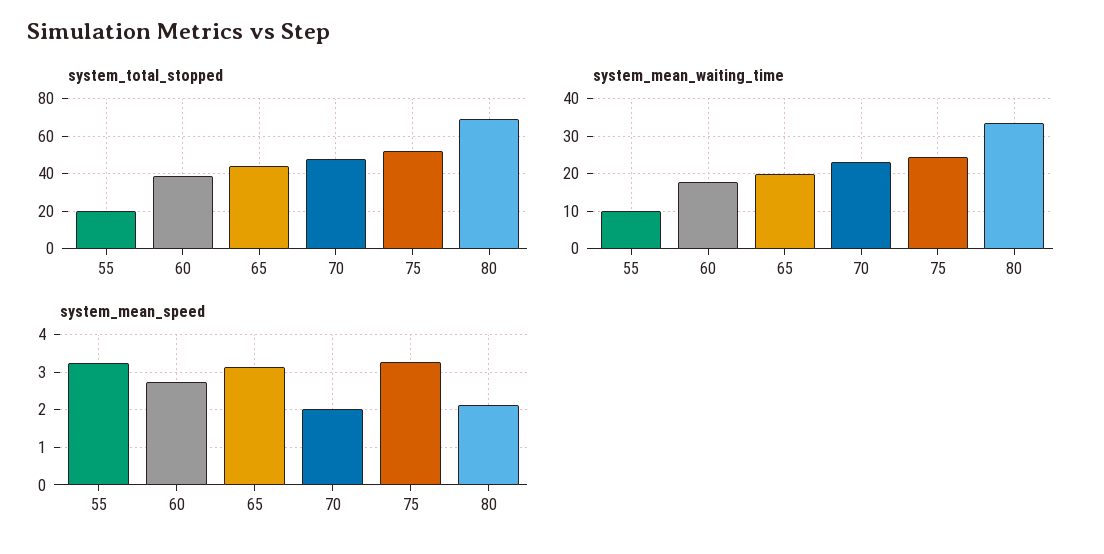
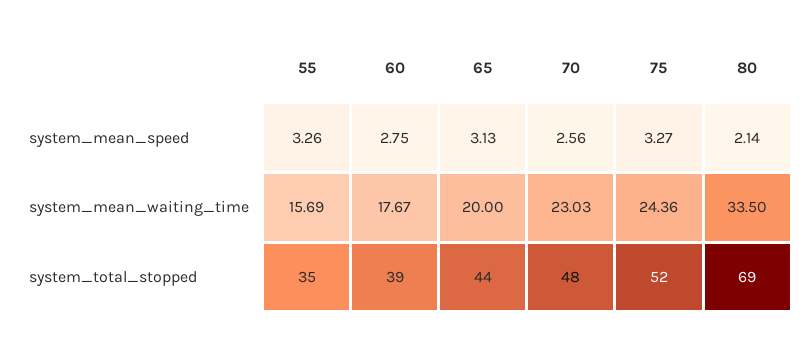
  {
    "system_total_stopped": {
-     "55": 20,
+     "55": 35,
      "60": 39,
      "65": 44,
      "70": 48,
      "75": 52,
      "80": 69
    },
    "system_mean_waiting_time": {
-     "55": 10,
+     "55": 15.69,
      "60": 17.67,
      "65": 20,
      "70": 23.03,
      "75": 24.36,
      "80": 33.5
    },
    "system_mean_speed": {
      "55": 3.26,
      "60": 2.75,
      "65": 3.13,
-     "70": 2,
+     "70": 2.56,
      "75": 3.27,
      "80": 2.14
    }
  }

